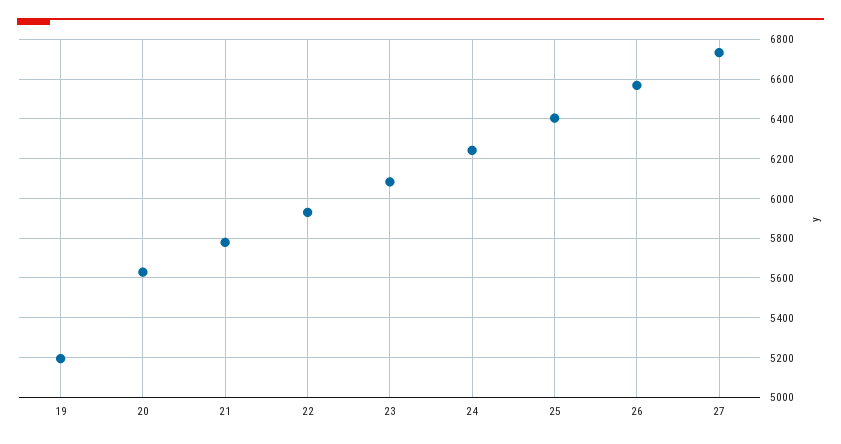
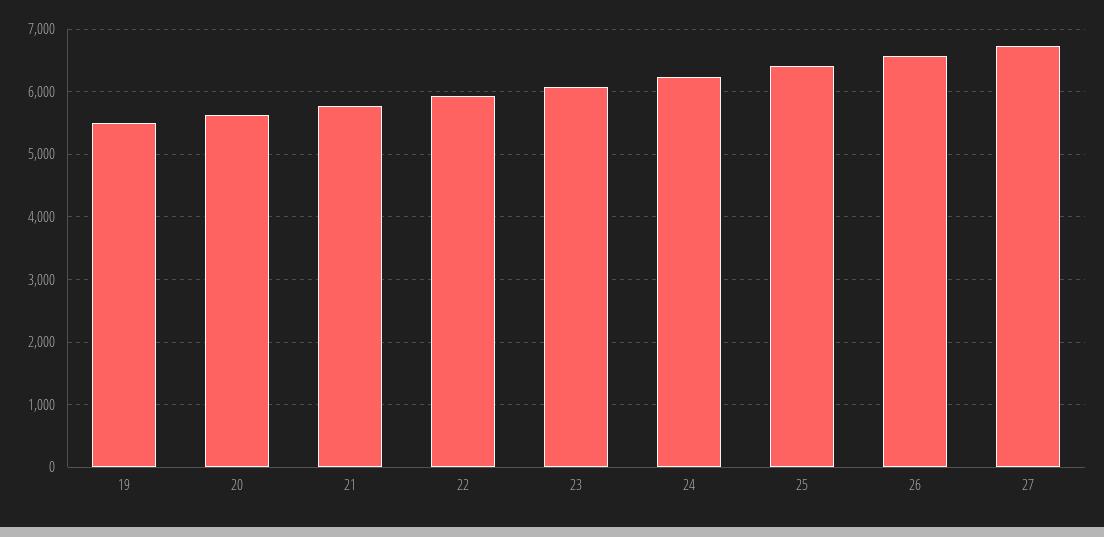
  {
-   "19": 5200,
+   "19": 5500,
    "20": 5650,
    "21": 5800,
    "22": 5950,
    "23": 6100,
    "24": 6250,
    "25": 6400,
    "26": 6550,
    "27": 6750
  }

